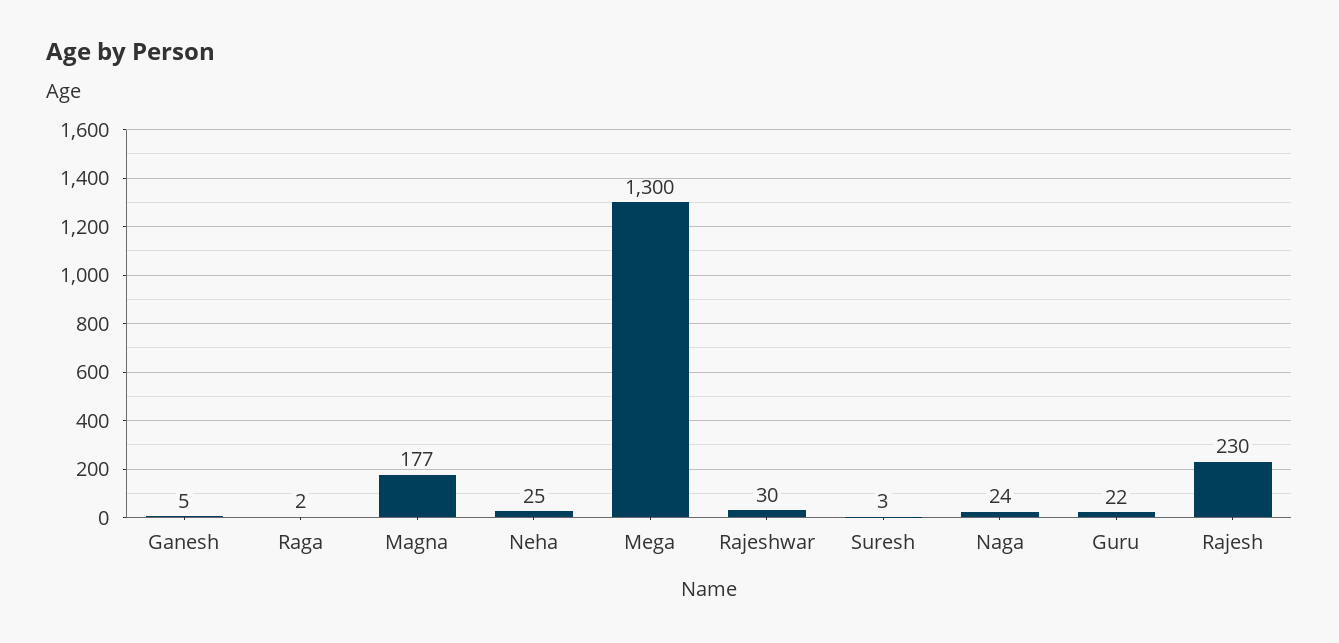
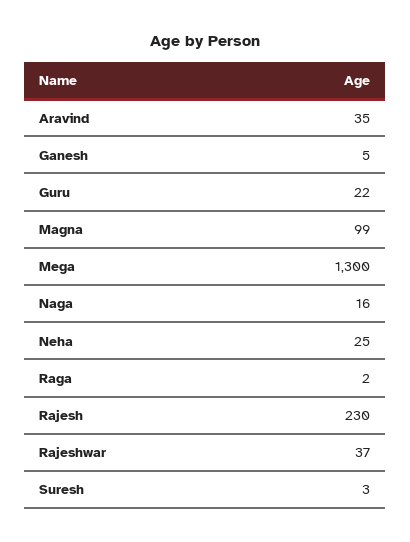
  {
    "Ganesh": 5,
    "Raga": 2,
-   "Magna": 177,
+   "Magna": 99,
    "Neha": 25,
    "Mega": 1300,
-   "Rajeshwar": 30,
+   "Rajeshwar": 37,
    "Suresh": 3,
-   "Naga": 24,
+   "Naga": 16,
    "Guru": 22,
-   "Rajesh": 230
+   "Rajesh": 230,
+   "Aravind": 35
  }

